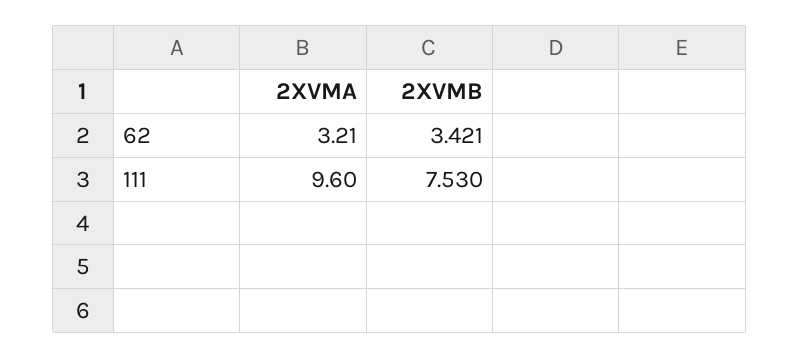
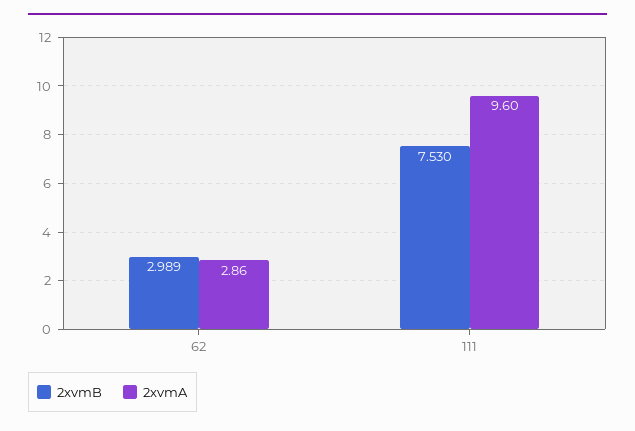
  {
    "2XVMA": {
-     "62": 3.21,
+     "62": 2.86,
      "111": 9.6
    },
    "2XVMB": {
-     "62": 3.421,
+     "62": 2.989,
      "111": 7.53
    }
  }

